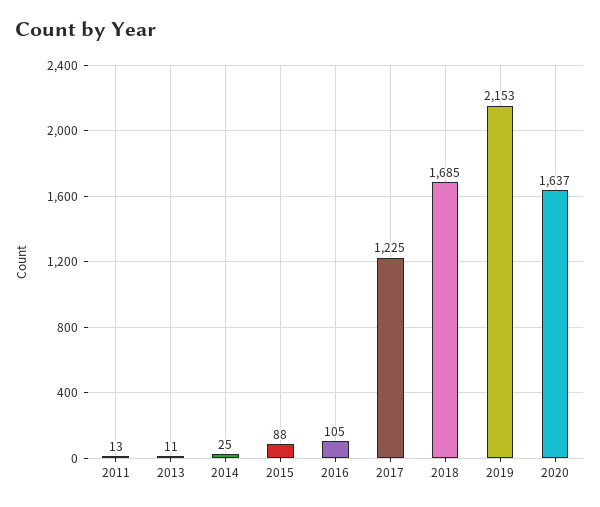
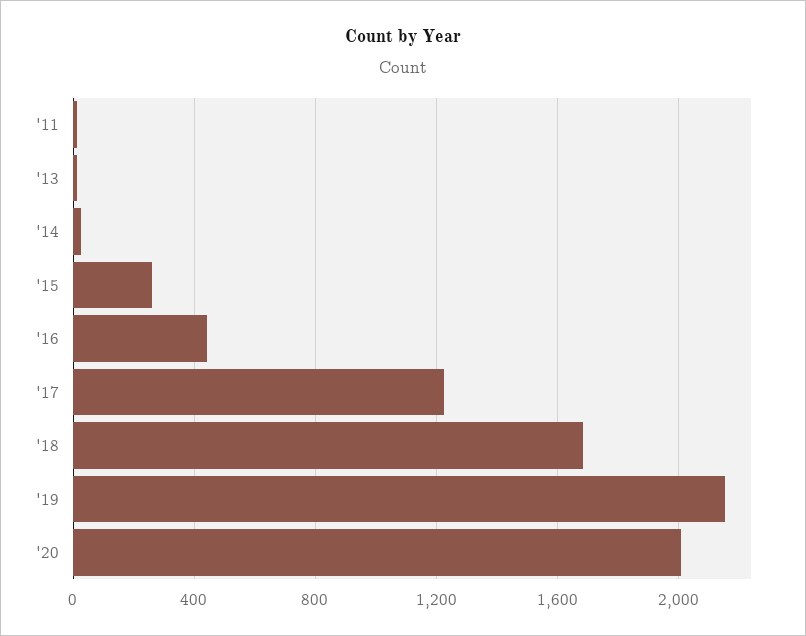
  {
    "2011": 13,
    "2013": 11,
    "2014": 25,
-   "2015": 88,
+   "2015": 250,
-   "2016": 105,
+   "2016": 450,
    "2017": 1225,
    "2018": 1685,
    "2019": 2153,
-   "2020": 1637
+   "2020": 2000
  }

